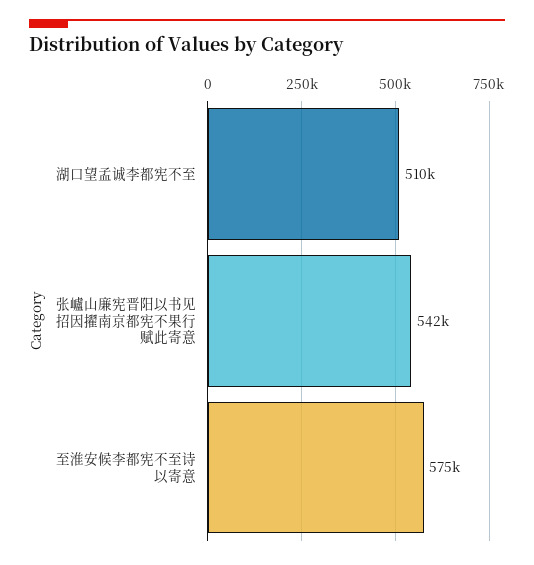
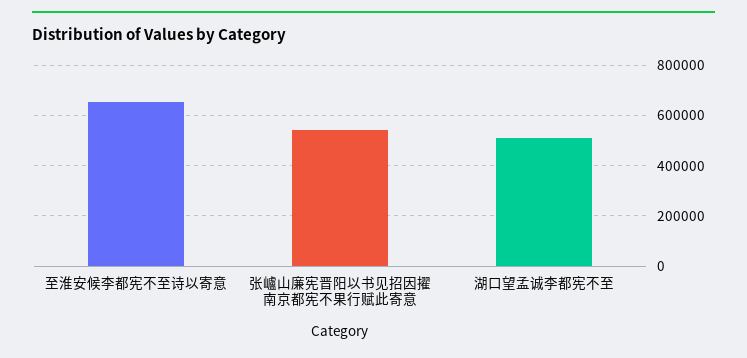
  {
    "湖口望孟诚李都宪不至": 510000,
    "张㠠山廉宪晋阳以书见招因擢南京都宪不果行赋此寄意": 542000,
-   "至淮安候李都宪不至诗以寄意": 575000
+   "至淮安候李都宪不至诗以寄意": 650000
  }

